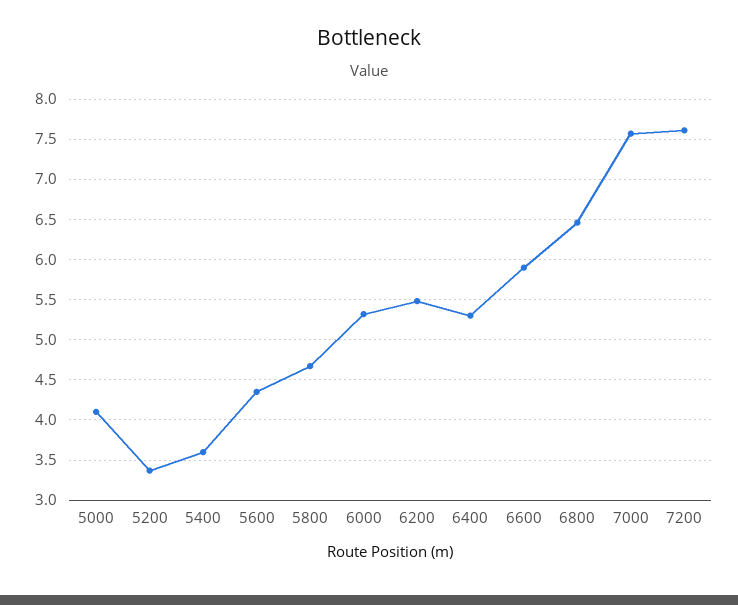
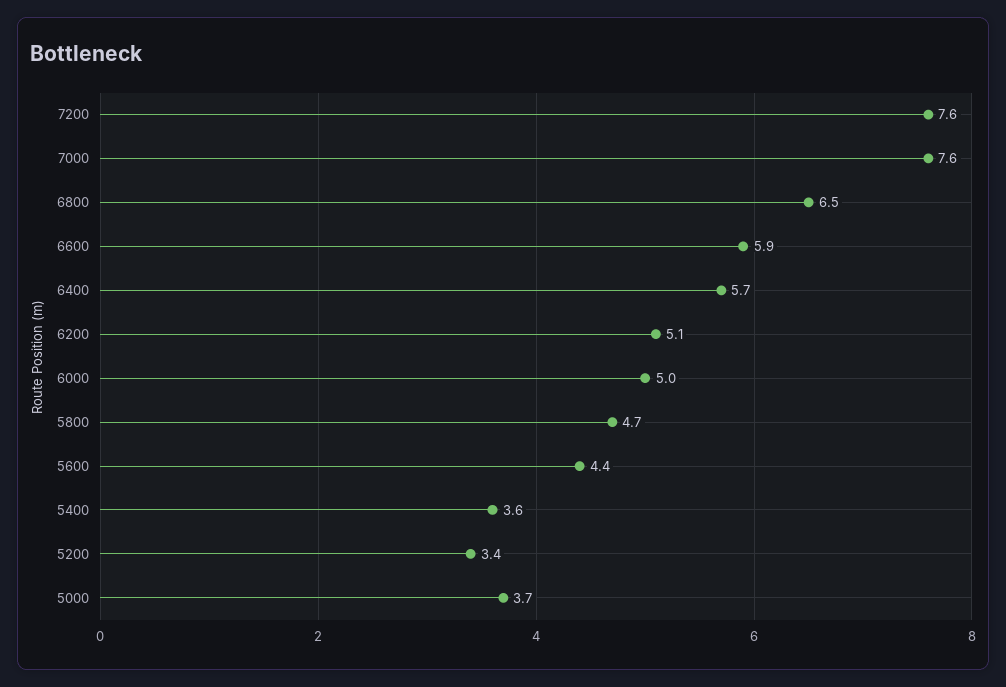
  {
-   "5000": 4.1,
+   "5000": 3.7,
    "5200": 3.4,
    "5400": 3.6,
    "5600": 4.4,
    "5800": 4.7,
-   "6000": 5.3,
+   "6000": 5,
-   "6200": 5.5,
+   "6200": 5.1,
-   "6400": 5.3,
+   "6400": 5.7,
    "6600": 5.9,
    "6800": 6.5,
    "7000": 7.6,
    "7200": 7.6
  }

